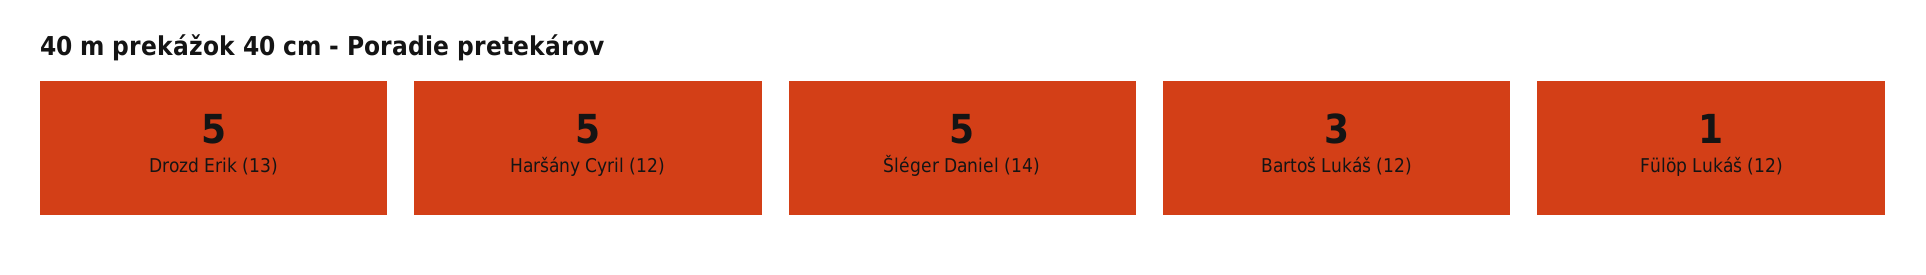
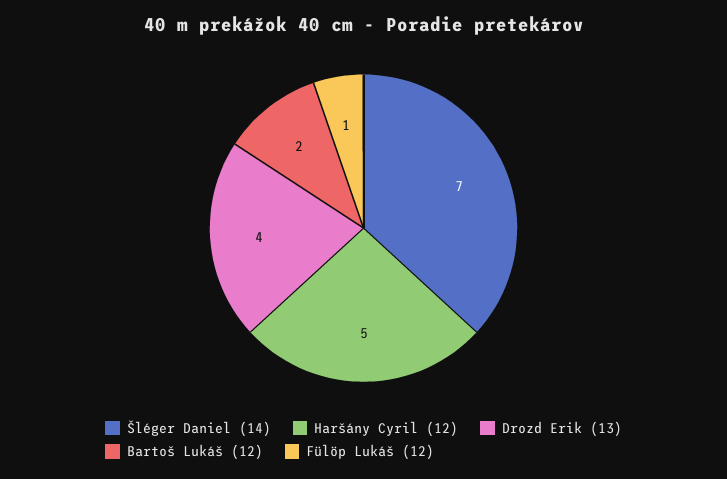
  {
-   "Drozd Erik (13)": 5,
+   "Drozd Erik (13)": 4,
    "Haršány Cyril (12)": 5,
-   "Šléger Daniel (14)": 5,
+   "Šléger Daniel (14)": 7,
-   "Bartoš Lukáš (12)": 3,
+   "Bartoš Lukáš (12)": 2,
    "Fülöp Lukáš (12)": 1
  }

